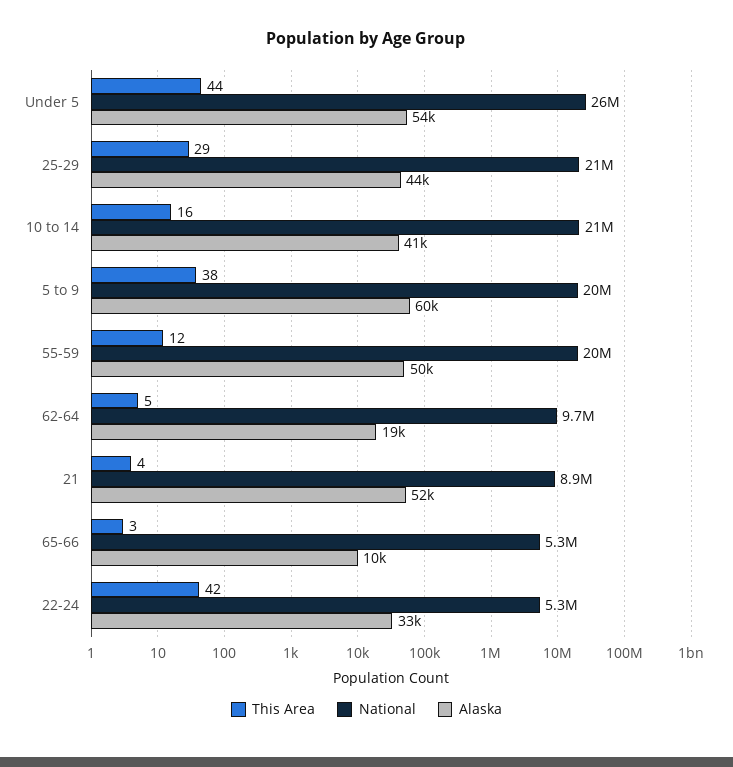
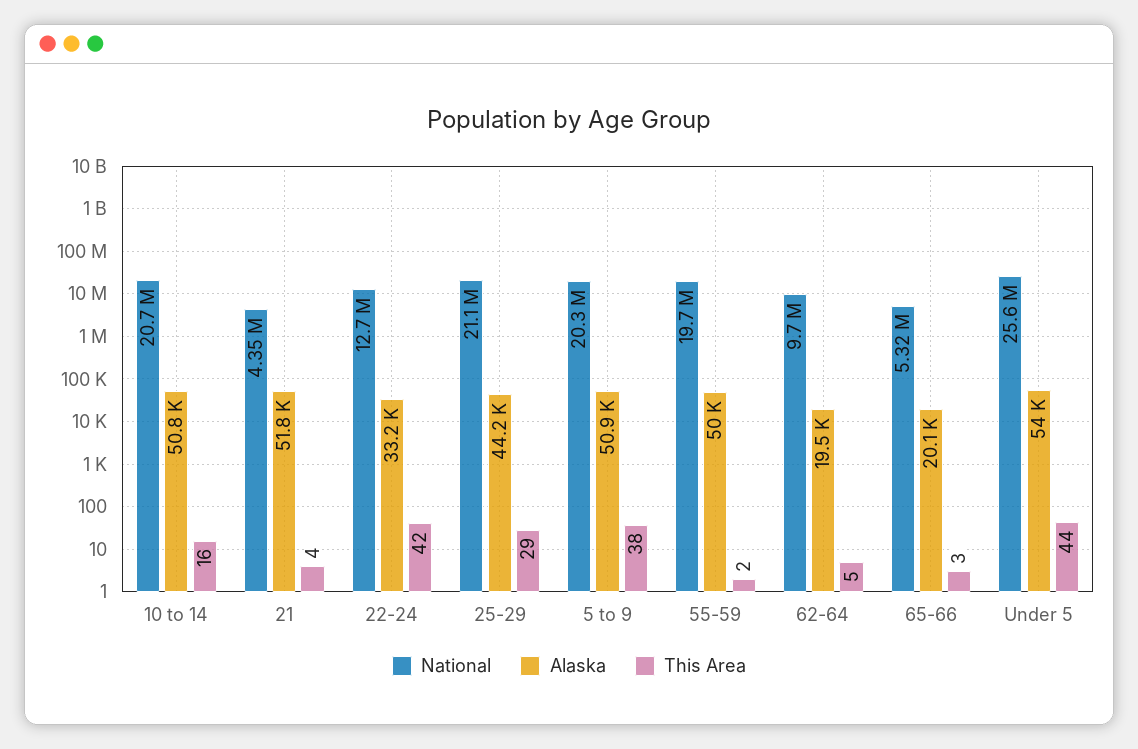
  {
    "This Area": {
      "Under 5": 44,
      "25-29": 29,
      "10 to 14": 16,
      "5 to 9": 38,
-     "55-59": 12,
+     "55-59": 2,
      "62-64": 5,
      "21": 4,
      "65-66": 3,
      "22-24": 42
    },
    "National": {
      "Under 5": 25600000,
      "25-29": 21100000,
      "10 to 14": 20700000,
      "5 to 9": 20300000,
      "55-59": 19700000,
      "62-64": 9700000,
-     "21": 8900000,
+     "21": 4350000,
      "65-66": 5320000,
-     "22-24": 5300000
+     "22-24": 12700000
    },
    "Alaska": {
      "Under 5": 54000,
      "25-29": 44200,
-     "10 to 14": 41000,
+     "10 to 14": 50800,
-     "5 to 9": 60000,
+     "5 to 9": 50900,
      "55-59": 50000,
      "62-64": 19500,
      "21": 51800,
-     "65-66": 10000,
+     "65-66": 20100,
      "22-24": 33200
    }
  }

